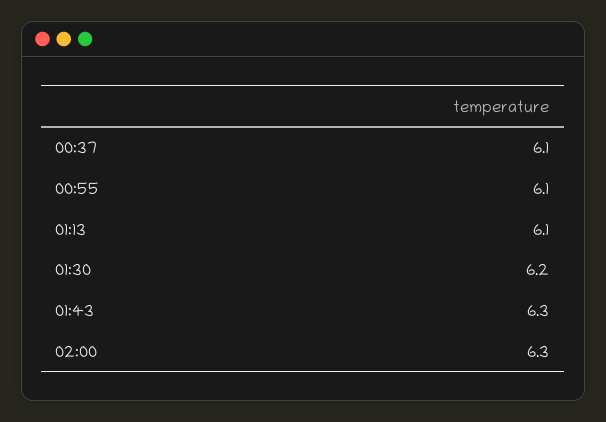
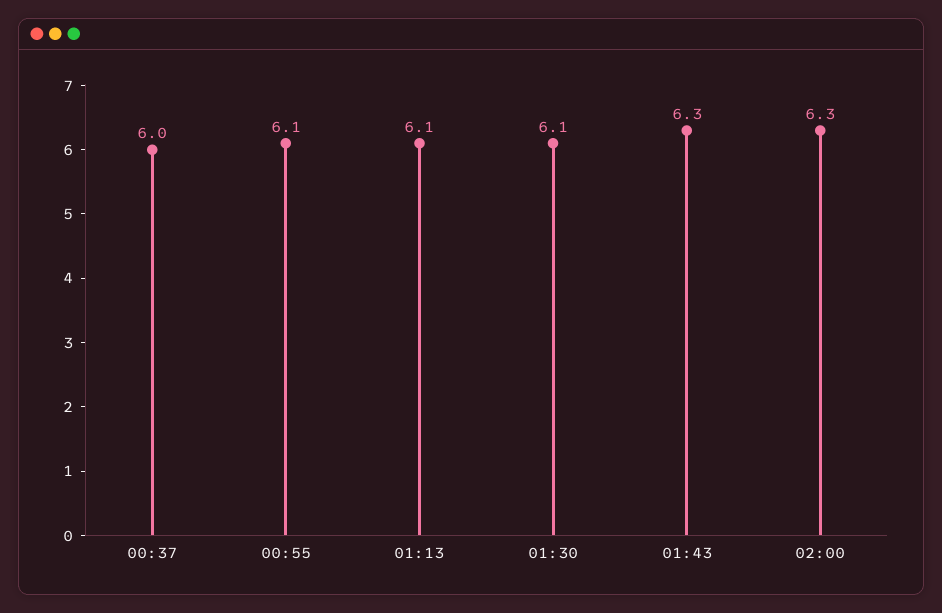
  {
-   "00:37": 6.1,
+   "00:37": 6,
    "00:55": 6.1,
    "01:13": 6.1,
-   "01:30": 6.2,
+   "01:30": 6.1,
    "01:43": 6.3,
    "02:00": 6.3
  }

